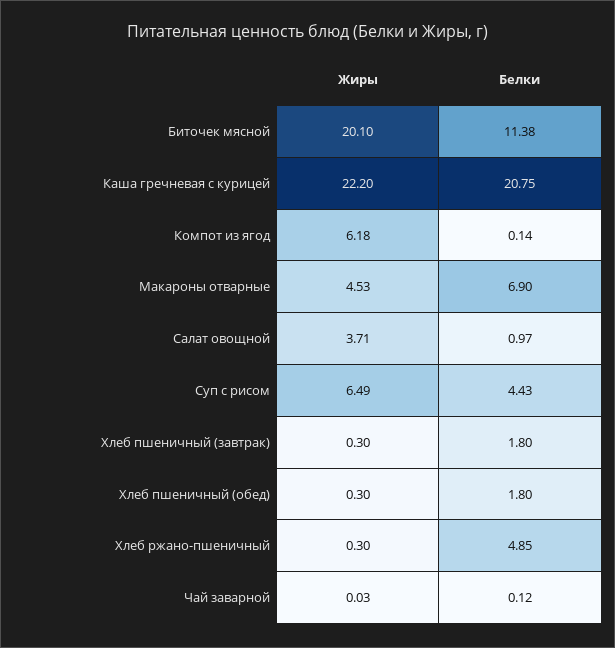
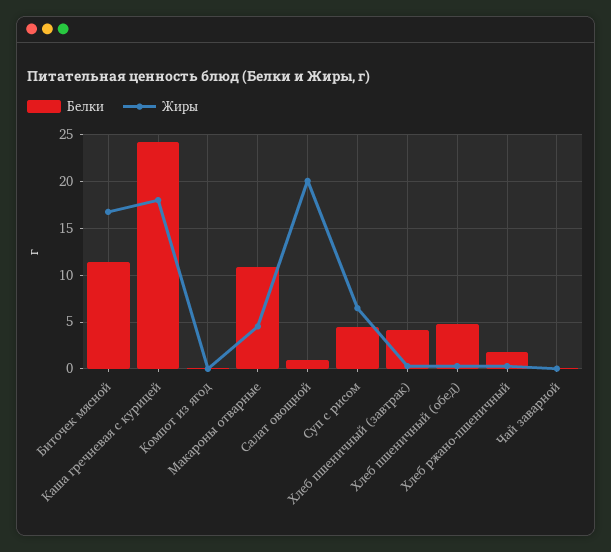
  {
    "Жиры": {
-     "Биточек мясной": 20.1,
+     "Биточек мясной": 17,
-     "Каша гречневая с курицей": 22.2,
+     "Каша гречневая с курицей": 18,
-     "Компот из ягод": 6.18,
+     "Компот из ягод": 0,
      "Макароны отварные": 4.53,
-     "Салат овощной": 3.71,
+     "Салат овощной": 20,
      "Суп с рисом": 6.49,
      "Хлеб пшеничный (завтрак)": 0.3,
      "Хлеб пшеничный (обед)": 0.3,
      "Хлеб ржано-пшеничный": 0.3,
      "Чай заварной": 0.03
    },
    "Белки": {
      "Биточек мясной": 11.38,
-     "Каша гречневая с курицей": 20.75,
+     "Каша гречневая с курицей": 24,
      "Компот из ягод": 0.14,
-     "Макароны отварные": 6.9,
+     "Макароны отварные": 11,
      "Салат овощной": 0.97,
      "Суп с рисом": 4.43,
-     "Хлеб пшеничный (завтрак)": 1.8,
+     "Хлеб пшеничный (завтрак)": 4,
-     "Хлеб пшеничный (обед)": 1.8,
+     "Хлеб пшеничный (обед)": 5,
-     "Хлеб ржано-пшеничный": 4.85,
+     "Хлеб ржано-пшеничный": 2,
      "Чай заварной": 0.12
    }
  }

